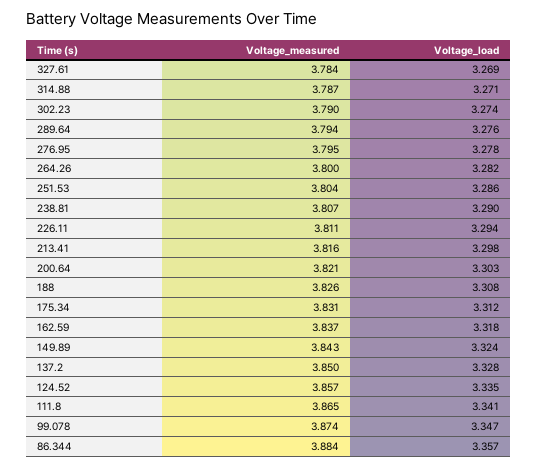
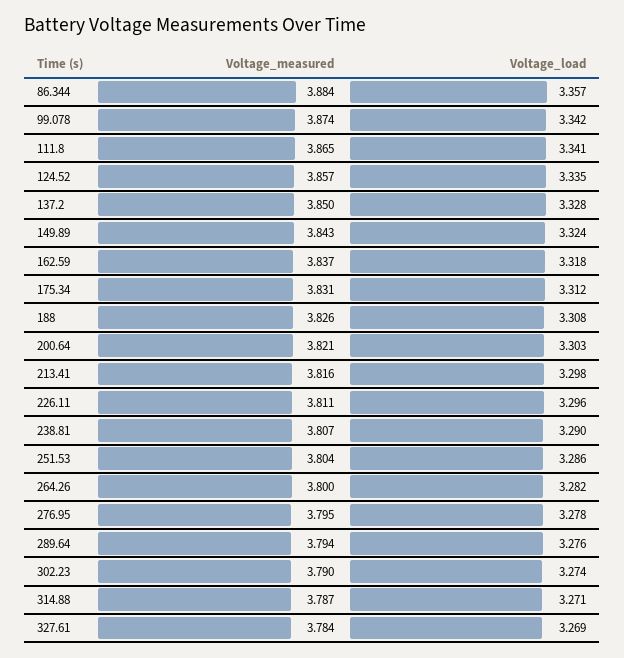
  {
    "Voltage_measured": {
      "327.61": 3.784,
      "314.88": 3.787,
      "302.23": 3.79,
      "289.64": 3.794,
      "276.95": 3.795,
      "264.26": 3.8,
      "251.53": 3.804,
      "238.81": 3.807,
      "226.11": 3.811,
      "213.41": 3.816,
      "200.64": 3.821,
      "188": 3.826,
      "175.34": 3.831,
      "162.59": 3.837,
      "149.89": 3.843,
      "137.2": 3.85,
      "124.52": 3.857,
      "111.8": 3.865,
      "99.078": 3.874,
      "86.344": 3.884
    },
    "Voltage_load": {
      "327.61": 3.269,
      "314.88": 3.271,
      "302.23": 3.274,
      "289.64": 3.276,
      "276.95": 3.278,
      "264.26": 3.282,
      "251.53": 3.286,
      "238.81": 3.29,
-     "226.11": 3.294,
+     "226.11": 3.296,
      "213.41": 3.298,
      "200.64": 3.303,
      "188": 3.308,
      "175.34": 3.312,
      "162.59": 3.318,
      "149.89": 3.324,
      "137.2": 3.328,
      "124.52": 3.335,
      "111.8": 3.341,
-     "99.078": 3.347,
+     "99.078": 3.342,
      "86.344": 3.357
    }
  }

